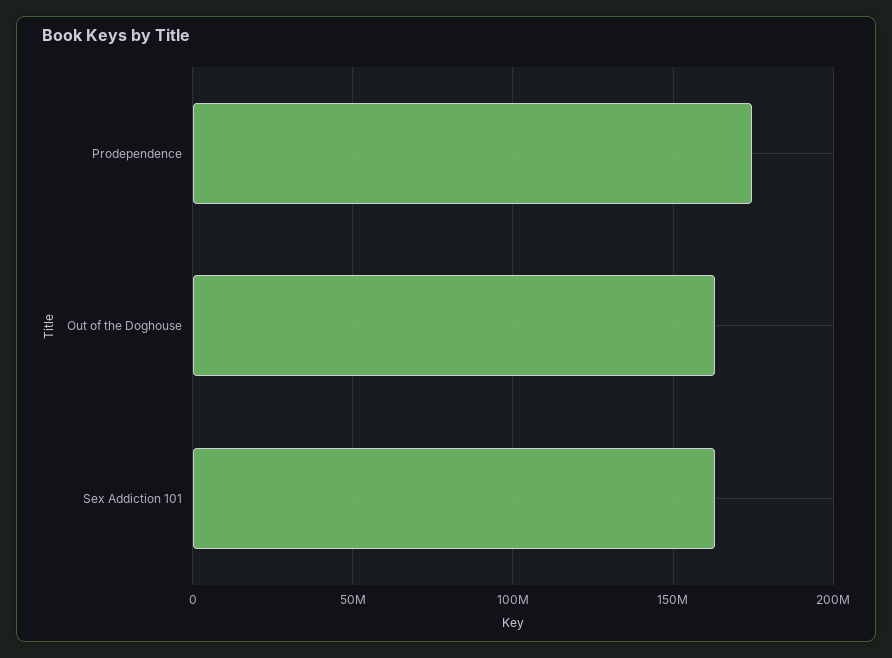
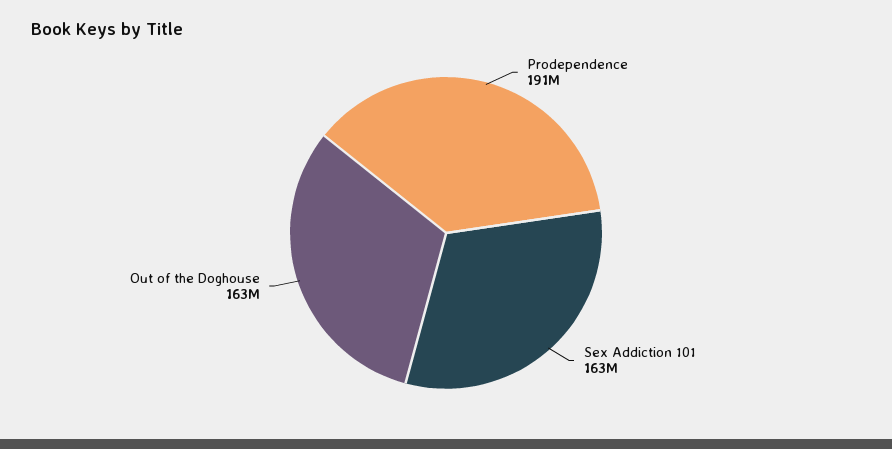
  {
-   "Prodependence": 175000000,
+   "Prodependence": 191000000,
    "Out of the Doghouse": 163000000,
    "Sex Addiction 101": 163000000
  }

